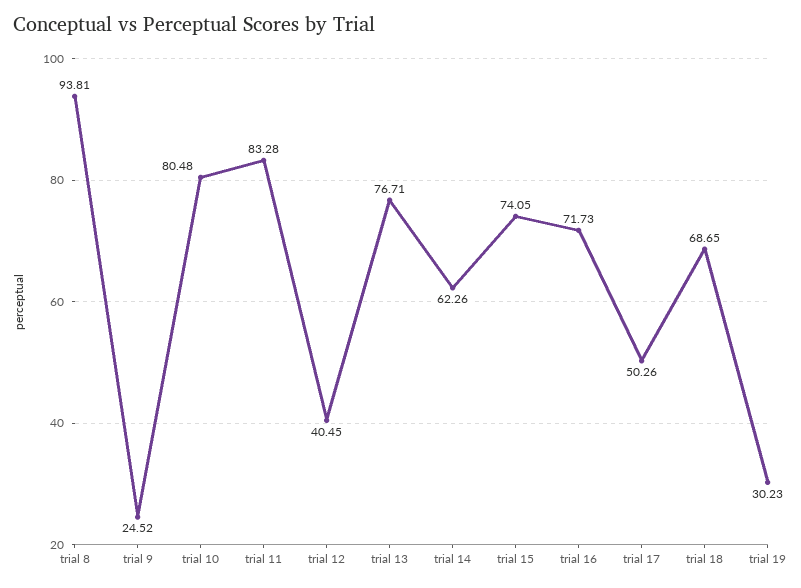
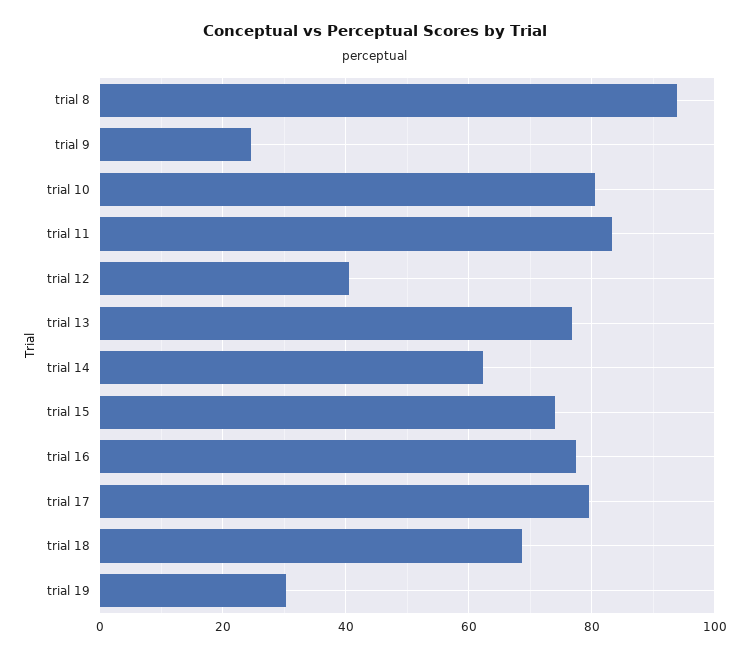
  {
    "trial 8": 93.81,
    "trial 9": 24.52,
    "trial 10": 80.48,
    "trial 11": 83.28,
    "trial 12": 40.45,
    "trial 13": 76.71,
    "trial 14": 62.26,
    "trial 15": 74.05,
-   "trial 16": 71.73,
+   "trial 16": 78,
-   "trial 17": 50.26,
+   "trial 17": 80,
    "trial 18": 68.65,
    "trial 19": 30.23
  }

